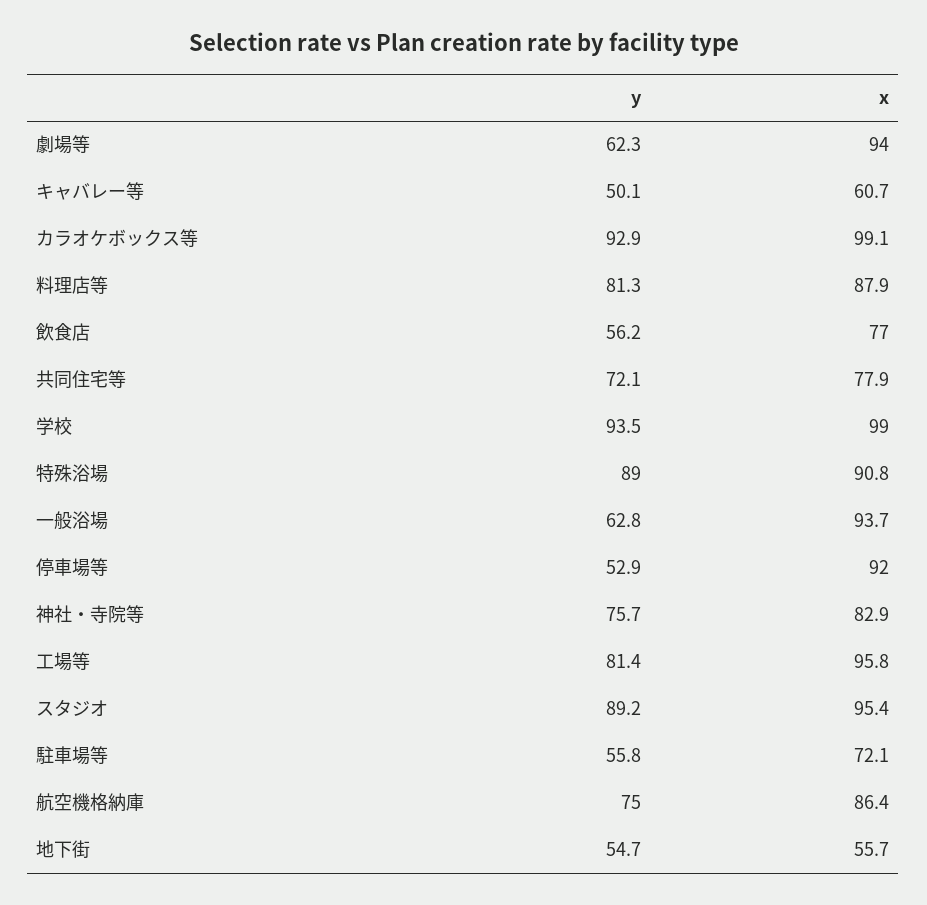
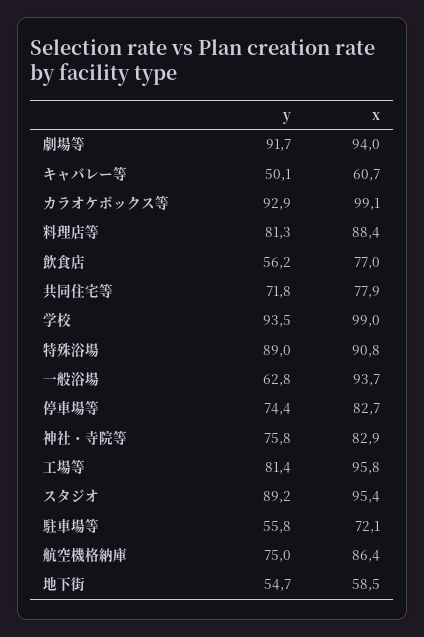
  {
    "y": {
-     "劇場等": 62.3,
+     "劇場等": 91.7,
      "キャバレー等": 50.1,
      "カラオケボックス等": 92.9,
      "料理店等": 81.3,
      "飲食店": 56.2,
-     "共同住宅等": 72.1,
+     "共同住宅等": 71.8,
      "学校": 93.5,
      "特殊浴場": 89,
      "一般浴場": 62.8,
-     "停車場等": 52.9,
+     "停車場等": 74.4,
-     "神社・寺院等": 75.7,
+     "神社・寺院等": 75.8,
      "工場等": 81.4,
      "スタジオ": 89.2,
      "駐車場等": 55.8,
      "航空機格納庫": 75,
      "地下街": 54.7
    },
    "x": {
      "劇場等": 94,
      "キャバレー等": 60.7,
      "カラオケボックス等": 99.1,
-     "料理店等": 87.9,
+     "料理店等": 88.4,
      "飲食店": 77,
      "共同住宅等": 77.9,
      "学校": 99,
      "特殊浴場": 90.8,
      "一般浴場": 93.7,
-     "停車場等": 92,
+     "停車場等": 82.7,
      "神社・寺院等": 82.9,
      "工場等": 95.8,
      "スタジオ": 95.4,
      "駐車場等": 72.1,
      "航空機格納庫": 86.4,
-     "地下街": 55.7
+     "地下街": 58.5
    }
  }

